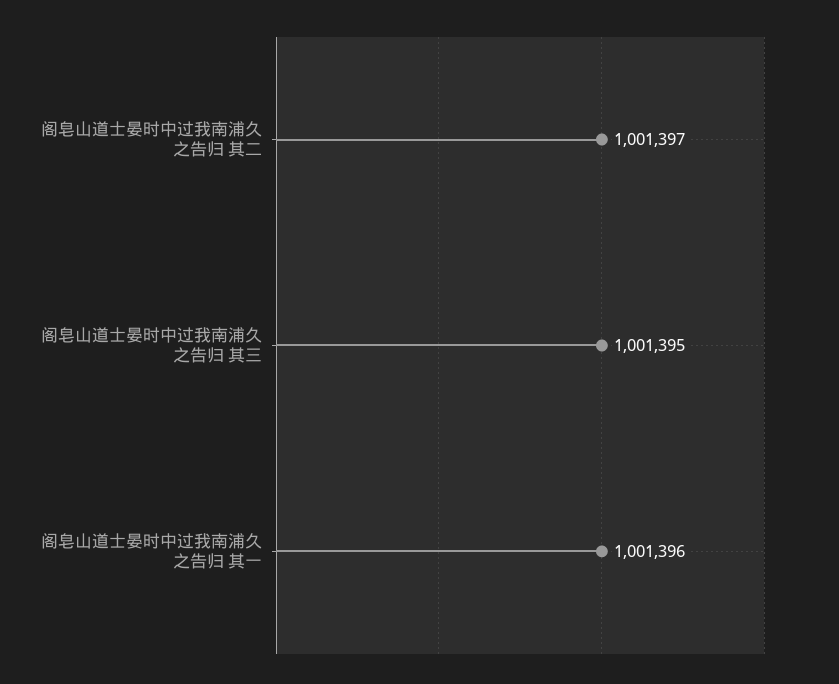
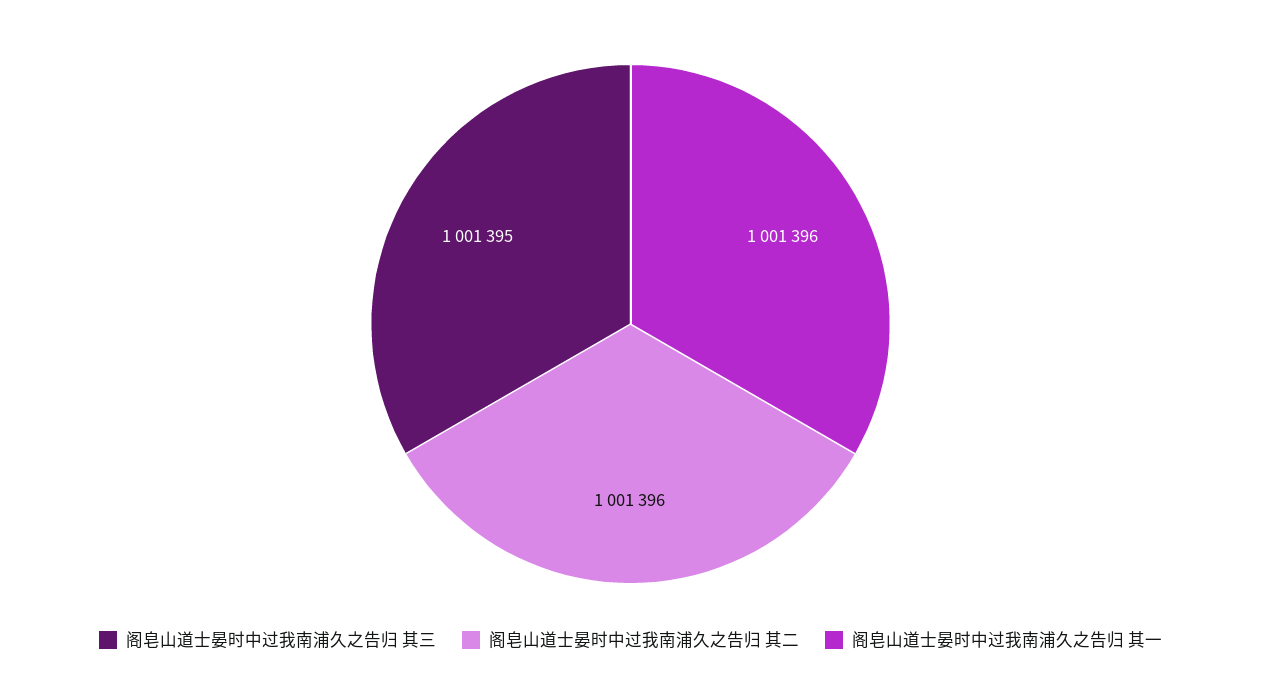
  {
-   "阁皂山道士晏时中过我南浦久之告归 其二": 1001397,
+   "阁皂山道士晏时中过我南浦久之告归 其二": 1001396,
    "阁皂山道士晏时中过我南浦久之告归 其三": 1001395,
    "阁皂山道士晏时中过我南浦久之告归 其一": 1001396
  }

